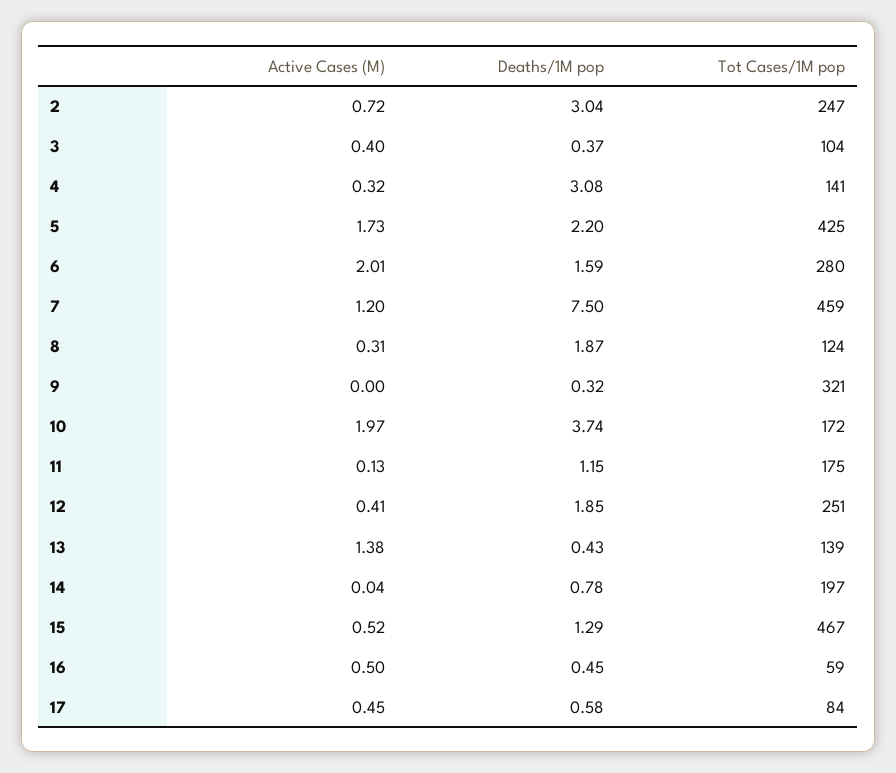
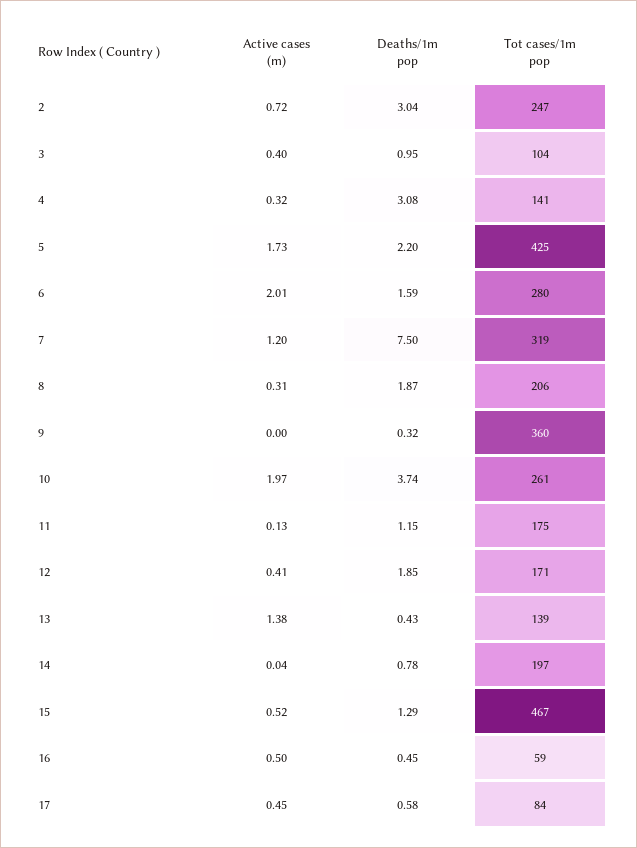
  {
    "Active Cases (M)": {
      "2": 0.72,
      "3": 0.4,
      "4": 0.32,
      "5": 1.73,
      "6": 2.01,
      "7": 1.2,
      "8": 0.31,
      "9": 0,
      "10": 1.97,
      "11": 0.13,
      "12": 0.41,
      "13": 1.38,
      "14": 0.04,
      "15": 0.52,
      "16": 0.5,
      "17": 0.45
    },
    "Deaths/1M pop": {
      "2": 3.04,
-     "3": 0.37,
+     "3": 0.95,
      "4": 3.08,
      "5": 2.2,
      "6": 1.59,
      "7": 7.5,
      "8": 1.87,
      "9": 0.32,
      "10": 3.74,
      "11": 1.15,
      "12": 1.85,
      "13": 0.43,
      "14": 0.78,
      "15": 1.29,
      "16": 0.45,
      "17": 0.58
    },
    "Tot Cases/1M pop": {
      "2": 247,
      "3": 104,
      "4": 141,
      "5": 425,
      "6": 280,
-     "7": 459,
+     "7": 319,
-     "8": 124,
+     "8": 206,
-     "9": 321,
+     "9": 360,
-     "10": 172,
+     "10": 261,
      "11": 175,
-     "12": 251,
+     "12": 171,
      "13": 139,
      "14": 197,
      "15": 467,
      "16": 59,
      "17": 84
    }
  }

